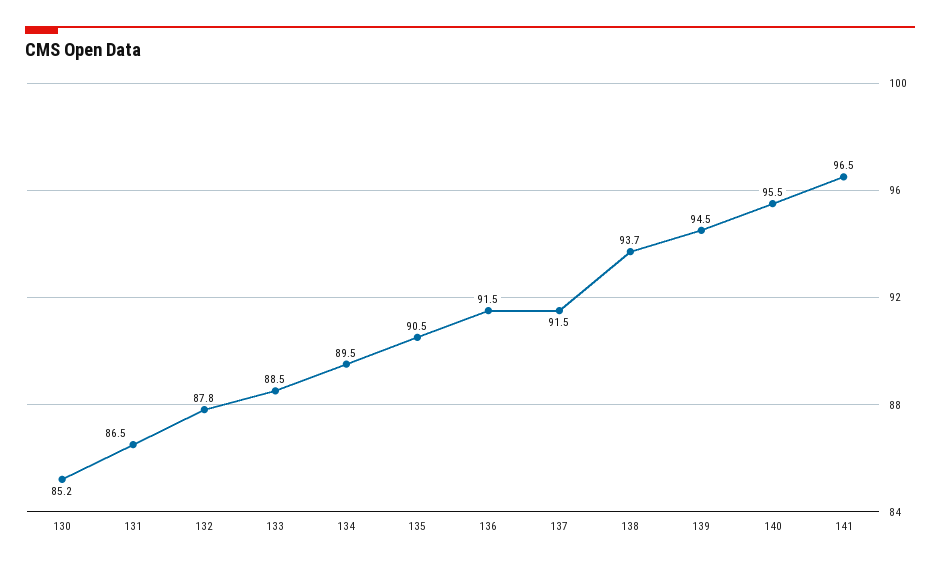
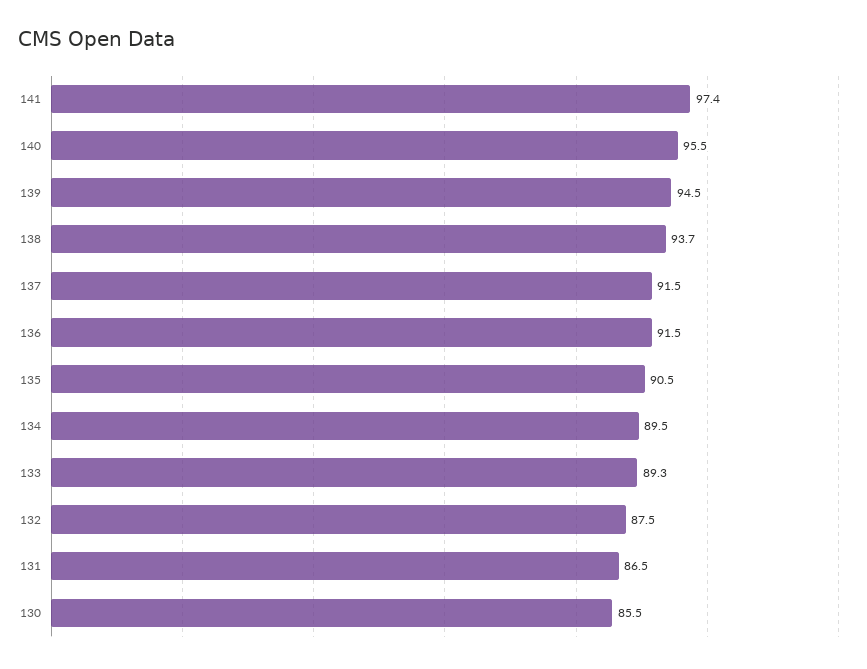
  {
-   "130": 85.2,
+   "130": 85.5,
    "131": 86.5,
-   "132": 87.8,
+   "132": 87.5,
-   "133": 88.5,
+   "133": 89.3,
    "134": 89.5,
    "135": 90.5,
    "136": 91.5,
    "137": 91.5,
    "138": 93.7,
    "139": 94.5,
    "140": 95.5,
-   "141": 96.5
+   "141": 97.4
  }

